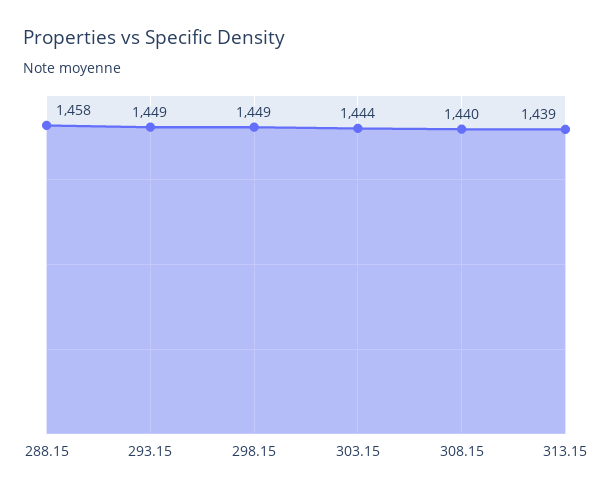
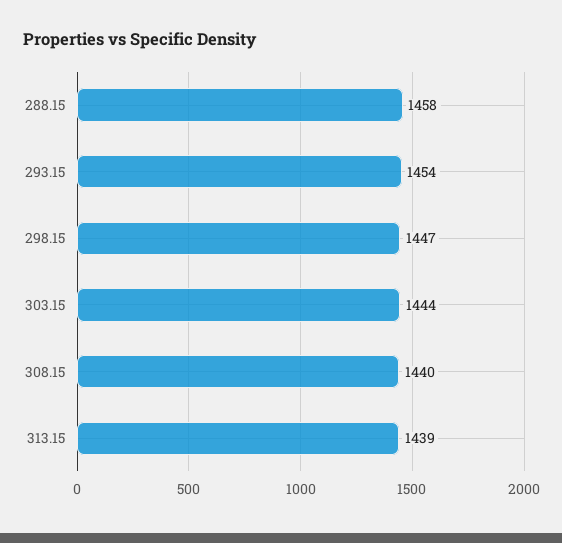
  {
    "288.15": 1458,
-   "293.15": 1449,
+   "293.15": 1454,
-   "298.15": 1449,
+   "298.15": 1447,
    "303.15": 1444,
    "308.15": 1440,
    "313.15": 1439
  }

